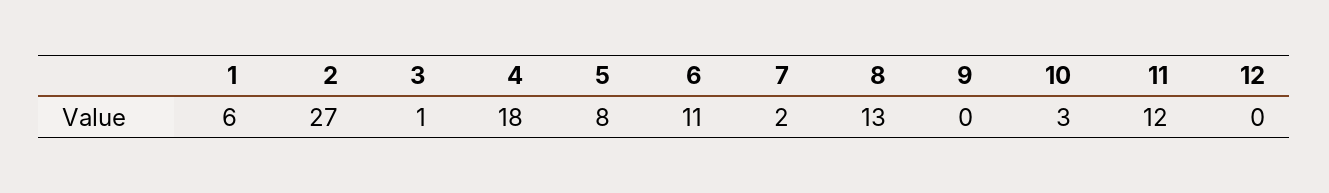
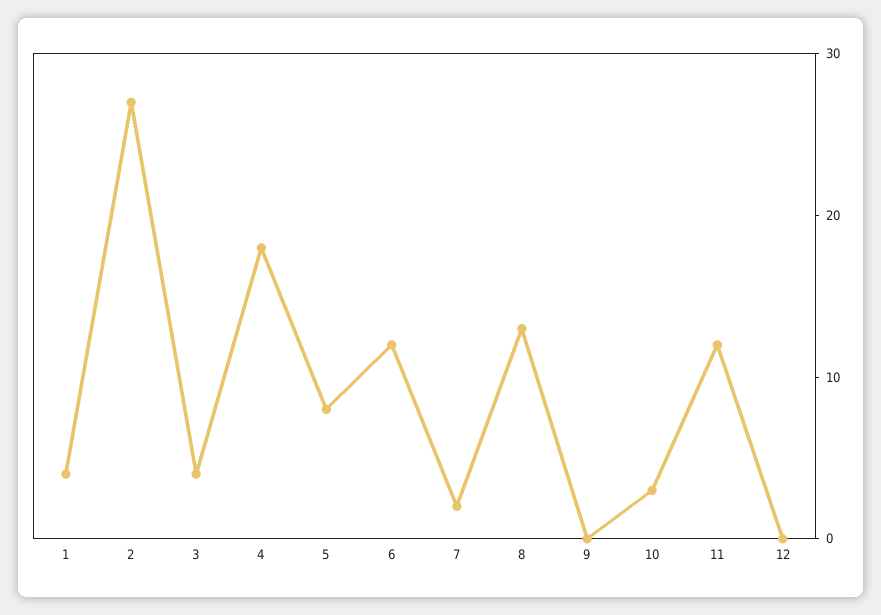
  {
-   "1": 6,
+   "1": 4,
    "2": 27,
-   "3": 1,
+   "3": 4,
    "4": 18,
    "5": 8,
-   "6": 11,
+   "6": 12,
    "7": 2,
    "8": 13,
    "9": 0,
    "10": 3,
    "11": 12,
    "12": 0
  }

